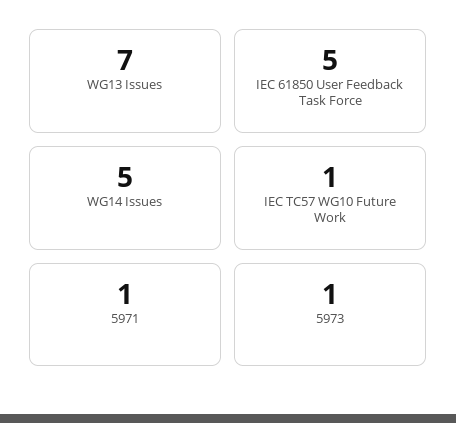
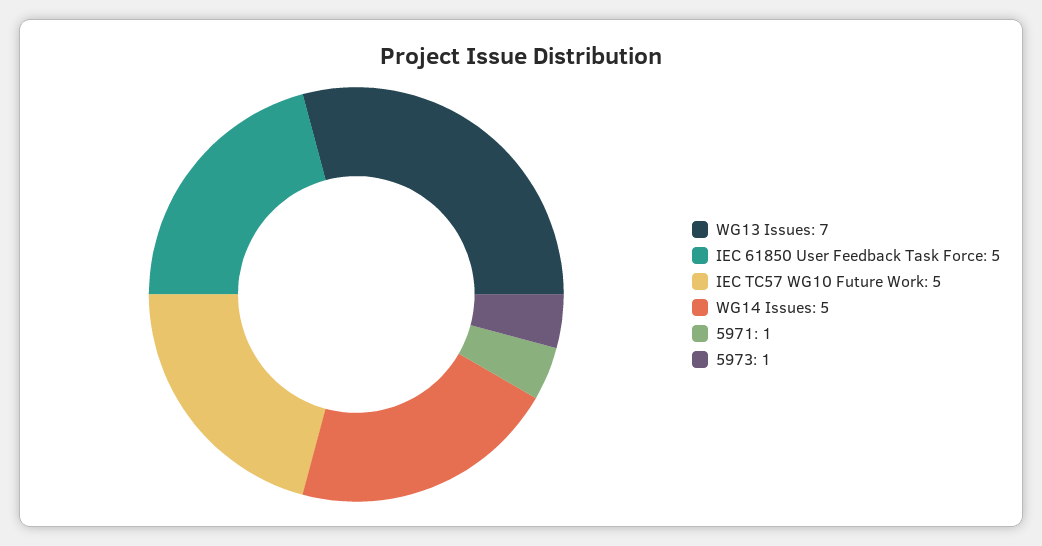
  {
    "WG13 Issues": 7,
    "IEC 61850 User Feedback Task Force": 5,
    "WG14 Issues": 5,
-   "IEC TC57 WG10 Future Work": 1,
+   "IEC TC57 WG10 Future Work": 5,
    "5971": 1,
    "5973": 1
  }

